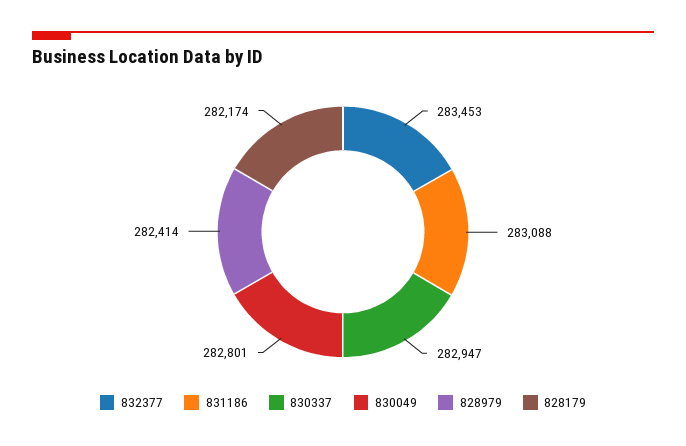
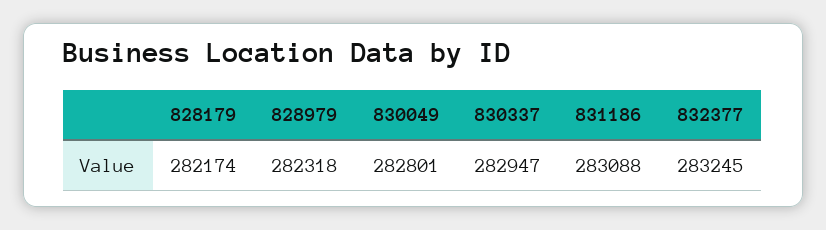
  {
-   "832377": 283453,
+   "832377": 283245,
    "831186": 283088,
    "830337": 282947,
    "830049": 282801,
-   "828979": 282414,
+   "828979": 282318,
    "828179": 282174
  }

